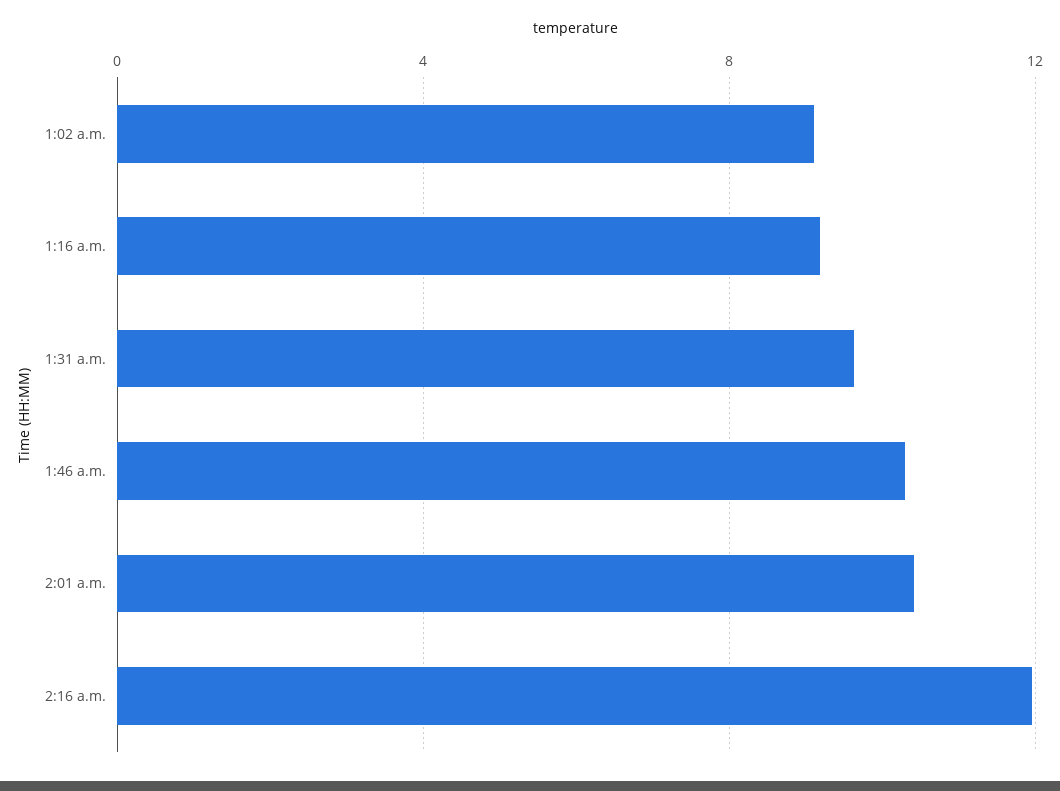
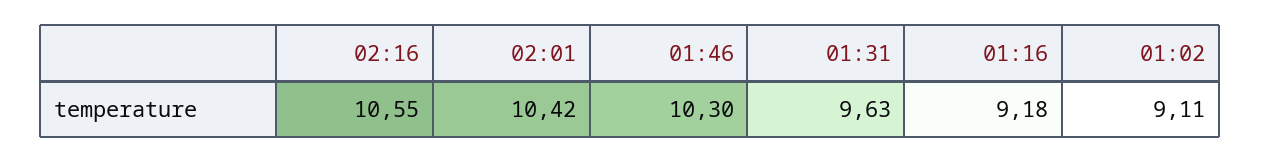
  {
    "1:02 a.m.": 9.11,
    "1:16 a.m.": 9.18,
    "1:31 a.m.": 9.63,
    "1:46 a.m.": 10.3,
    "2:01 a.m.": 10.42,
-   "2:16 a.m.": 12
+   "2:16 a.m.": 10.55
  }

